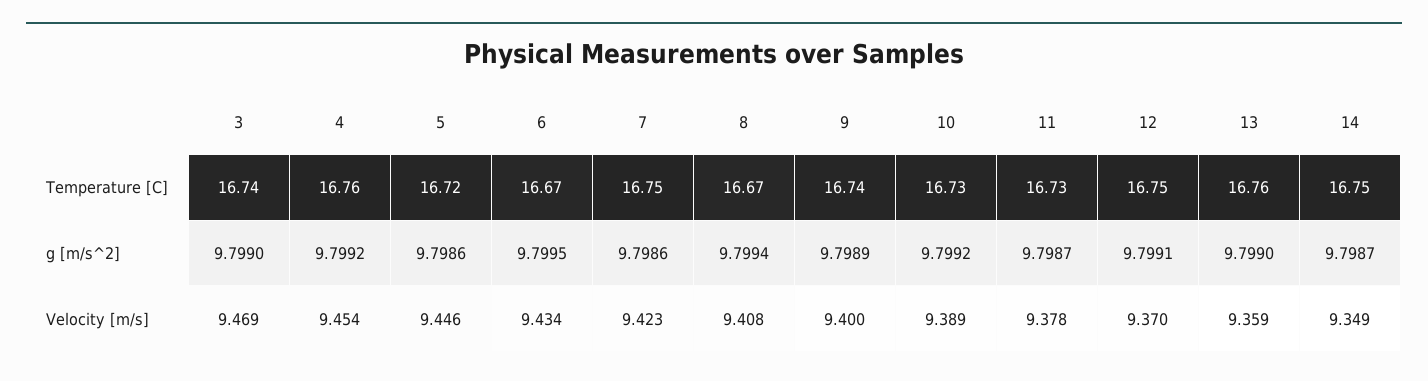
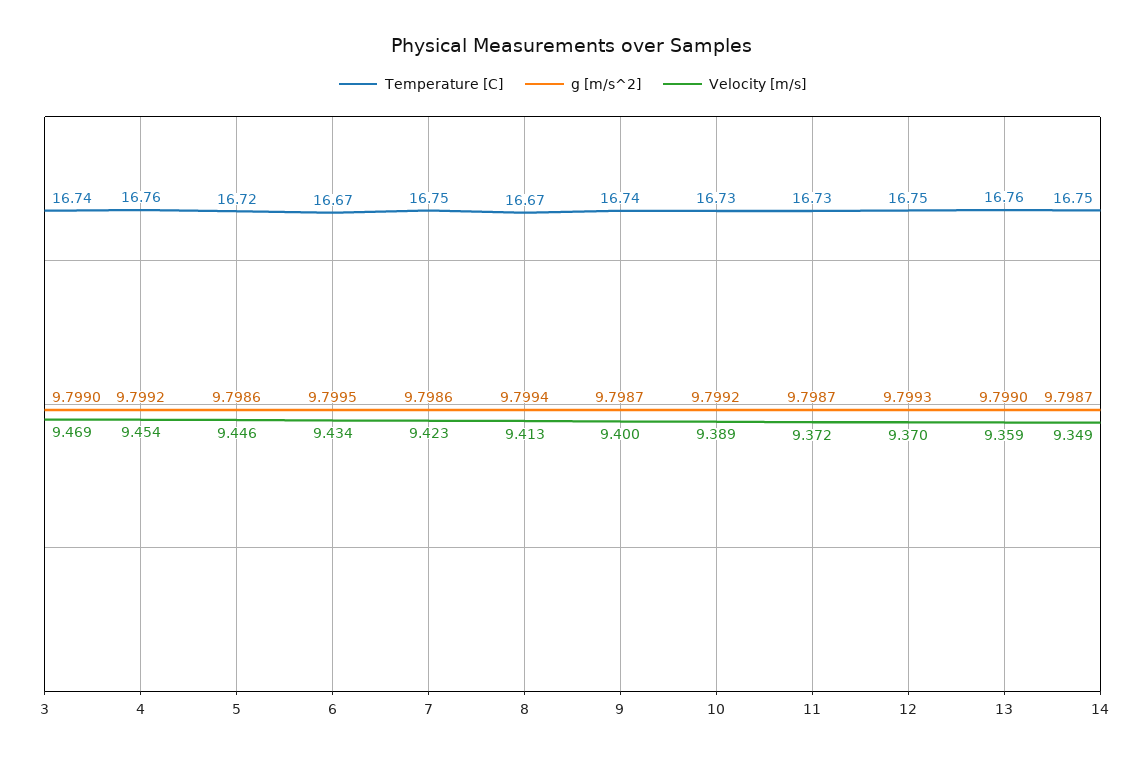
  {
    "Temperature [C]": {
      "3": 16.74,
      "4": 16.76,
      "5": 16.72,
      "6": 16.67,
      "7": 16.75,
      "8": 16.67,
      "9": 16.74,
      "10": 16.73,
      "11": 16.73,
      "12": 16.75,
      "13": 16.76,
      "14": 16.75
    },
    "g [m/s^2]": {
      "3": 9.799,
      "4": 9.7992,
      "5": 9.7986,
      "6": 9.7995,
      "7": 9.7986,
      "8": 9.7994,
-     "9": 9.7989,
+     "9": 9.7987,
      "10": 9.7992,
      "11": 9.7987,
-     "12": 9.7991,
+     "12": 9.7993,
      "13": 9.799,
      "14": 9.7987
    },
    "Velocity [m/s]": {
      "3": 9.469,
      "4": 9.454,
      "5": 9.446,
      "6": 9.434,
      "7": 9.423,
-     "8": 9.408,
+     "8": 9.413,
      "9": 9.4,
      "10": 9.389,
-     "11": 9.378,
+     "11": 9.372,
      "12": 9.37,
      "13": 9.359,
      "14": 9.349
    }
  }

